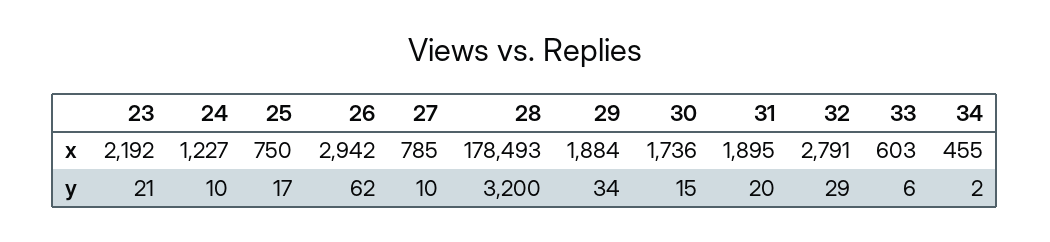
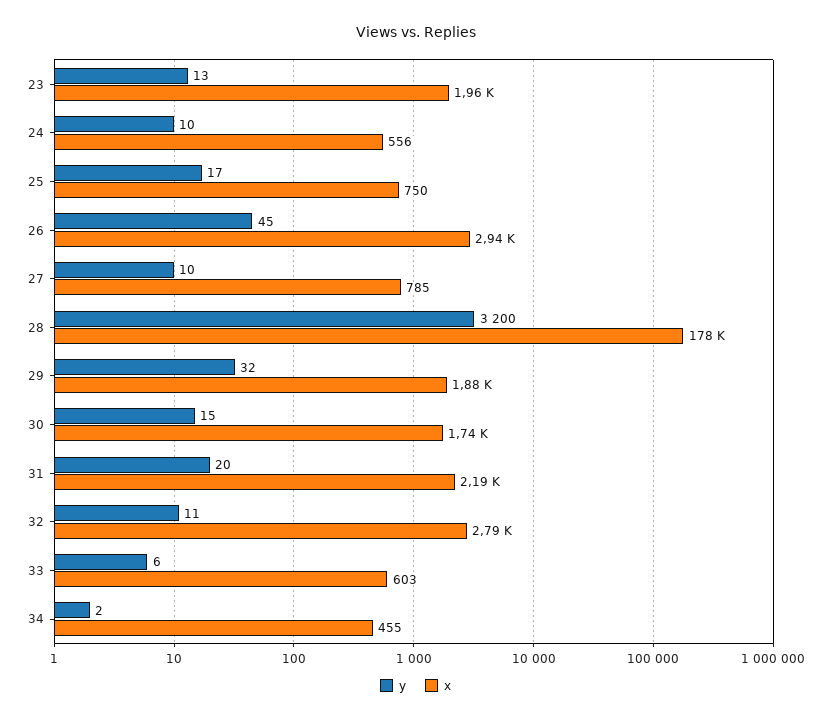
  {
    "x": {
-     "23": 2192,
+     "23": 1960,
-     "24": 1227,
+     "24": 556,
      "25": 750,
      "26": 2942,
      "27": 785,
      "28": 178493,
      "29": 1884,
      "30": 1736,
-     "31": 1895,
+     "31": 2190,
      "32": 2791,
      "33": 603,
      "34": 455
    },
    "y": {
-     "23": 21,
+     "23": 13,
      "24": 10,
      "25": 17,
-     "26": 62,
+     "26": 45,
      "27": 10,
      "28": 3200,
-     "29": 34,
+     "29": 32,
      "30": 15,
      "31": 20,
-     "32": 29,
+     "32": 11,
      "33": 6,
      "34": 2
    }
  }

